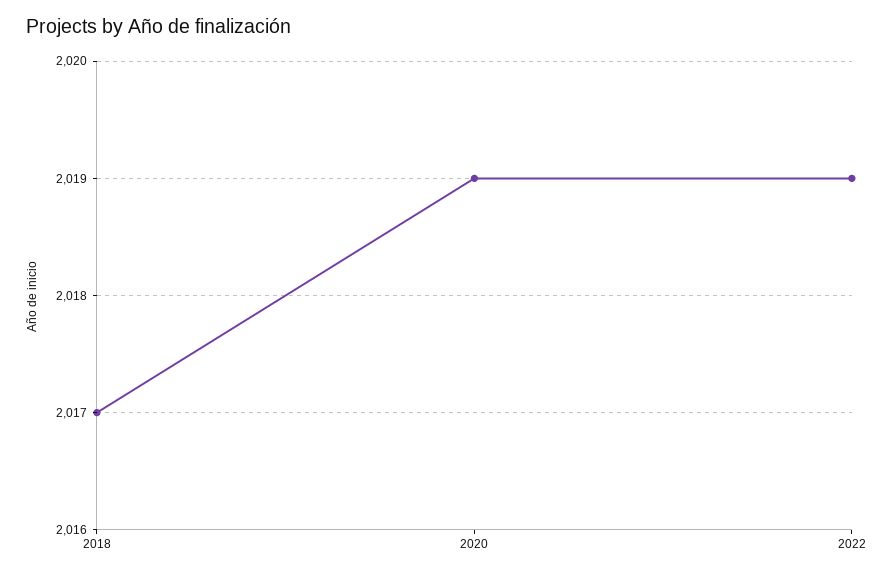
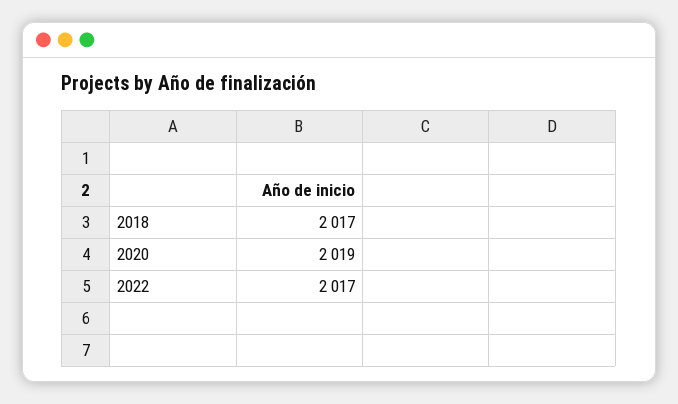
  {
    "2018": 2017,
    "2020": 2019,
-   "2022": 2019
+   "2022": 2017
  }

